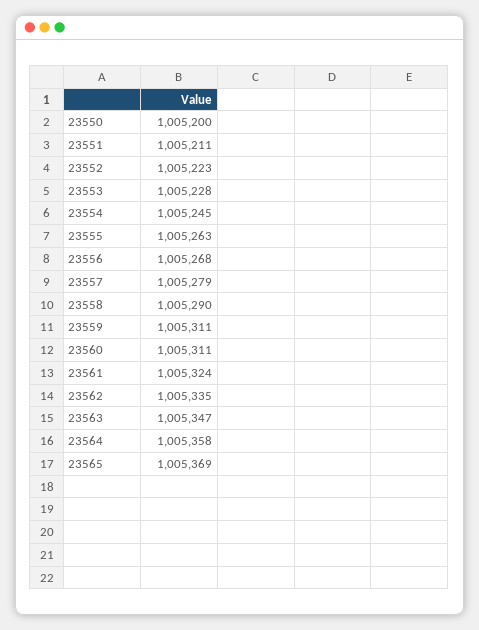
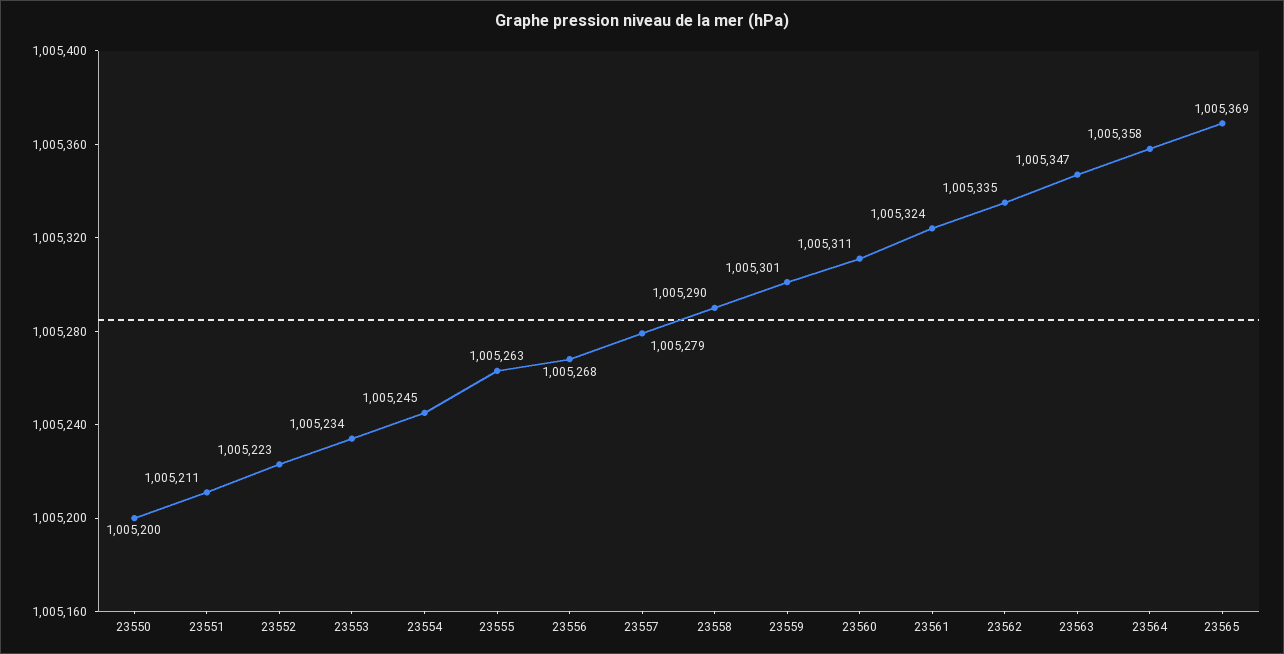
  {
    "23550": 1005200,
    "23551": 1005211,
    "23552": 1005223,
-   "23553": 1005228,
+   "23553": 1005234,
    "23554": 1005245,
    "23555": 1005263,
    "23556": 1005268,
    "23557": 1005279,
    "23558": 1005290,
-   "23559": 1005311,
+   "23559": 1005301,
    "23560": 1005311,
    "23561": 1005324,
    "23562": 1005335,
    "23563": 1005347,
    "23564": 1005358,
    "23565": 1005369
  }

